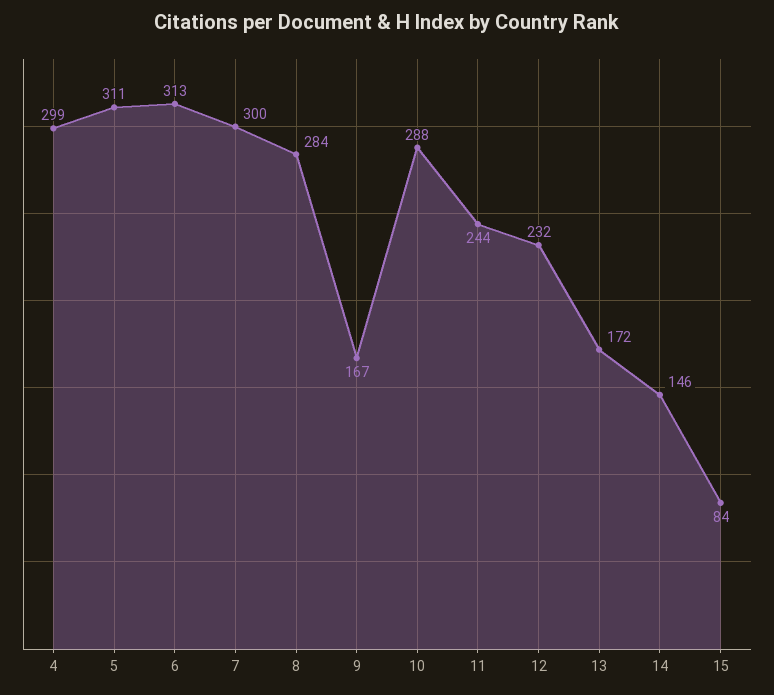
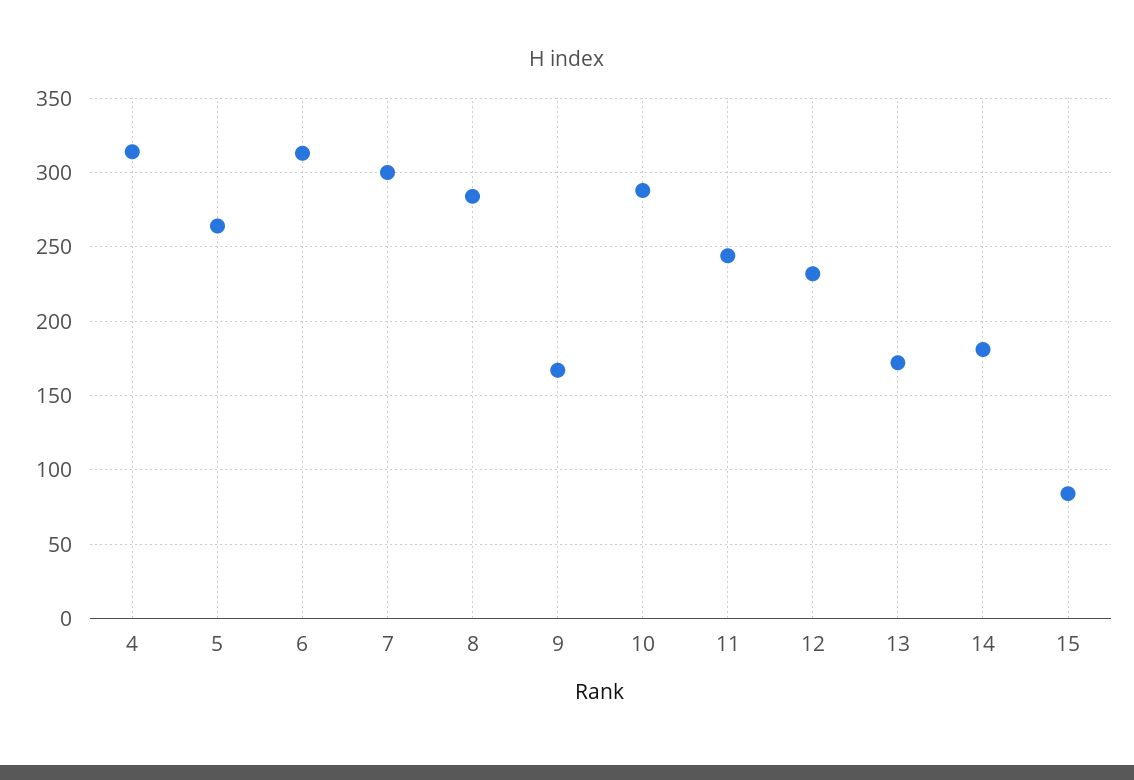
  {
-   "4": 299,
+   "4": 315,
-   "5": 311,
+   "5": 265,
    "6": 313,
    "7": 300,
    "8": 284,
    "9": 167,
    "10": 288,
    "11": 244,
    "12": 232,
    "13": 172,
-   "14": 146,
+   "14": 180,
    "15": 84
  }

